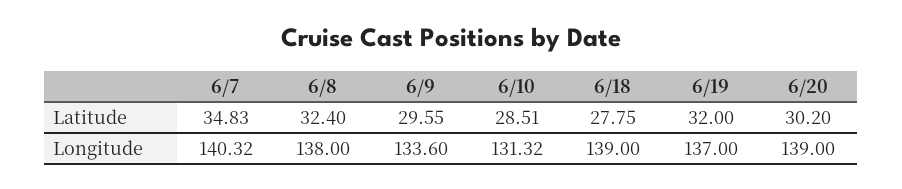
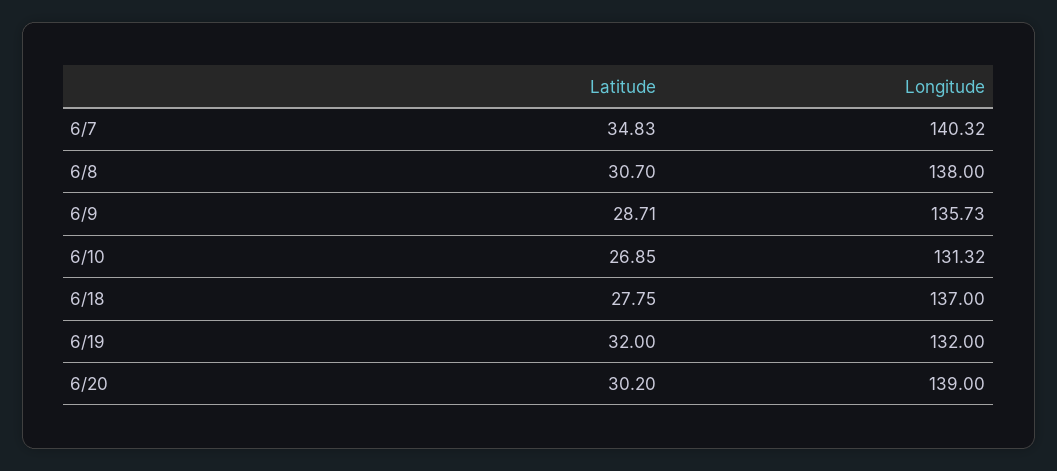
  {
    "6/7": {
      "Latitude": 34.83,
      "Longitude": 140.32
    },
    "6/8": {
-     "Latitude": 32.4,
+     "Latitude": 30.7,
      "Longitude": 138
    },
    "6/9": {
-     "Latitude": 29.55,
+     "Latitude": 28.71,
-     "Longitude": 133.6
+     "Longitude": 135.73
    },
    "6/10": {
-     "Latitude": 28.51,
+     "Latitude": 26.85,
      "Longitude": 131.32
    },
    "6/18": {
      "Latitude": 27.75,
-     "Longitude": 139
+     "Longitude": 137
    },
    "6/19": {
      "Latitude": 32,
-     "Longitude": 137
+     "Longitude": 132
    },
    "6/20": {
      "Latitude": 30.2,
      "Longitude": 139
    }
  }

